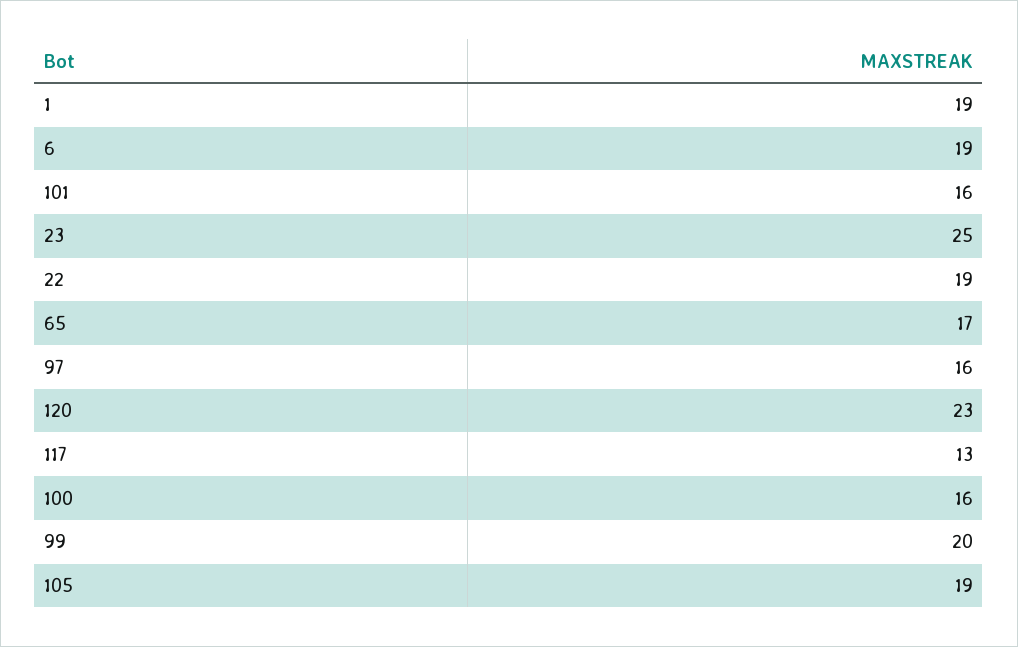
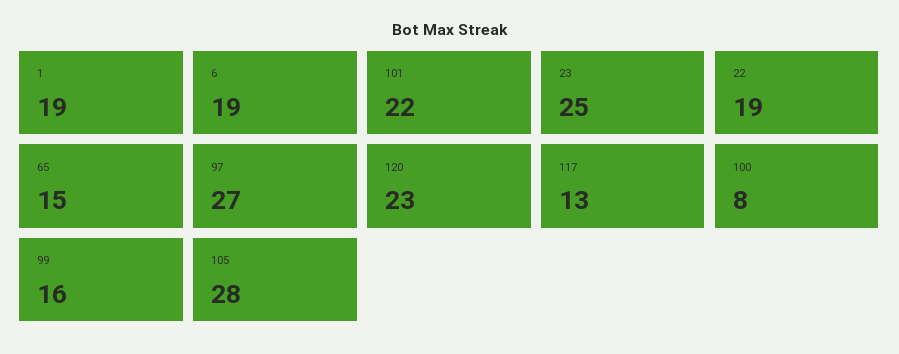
  {
    "1": 19,
    "6": 19,
-   "101": 16,
+   "101": 22,
    "23": 25,
    "22": 19,
-   "65": 17,
+   "65": 15,
-   "97": 16,
+   "97": 27,
    "120": 23,
    "117": 13,
-   "100": 16,
+   "100": 8,
-   "99": 20,
+   "99": 16,
-   "105": 19
+   "105": 28
  }

